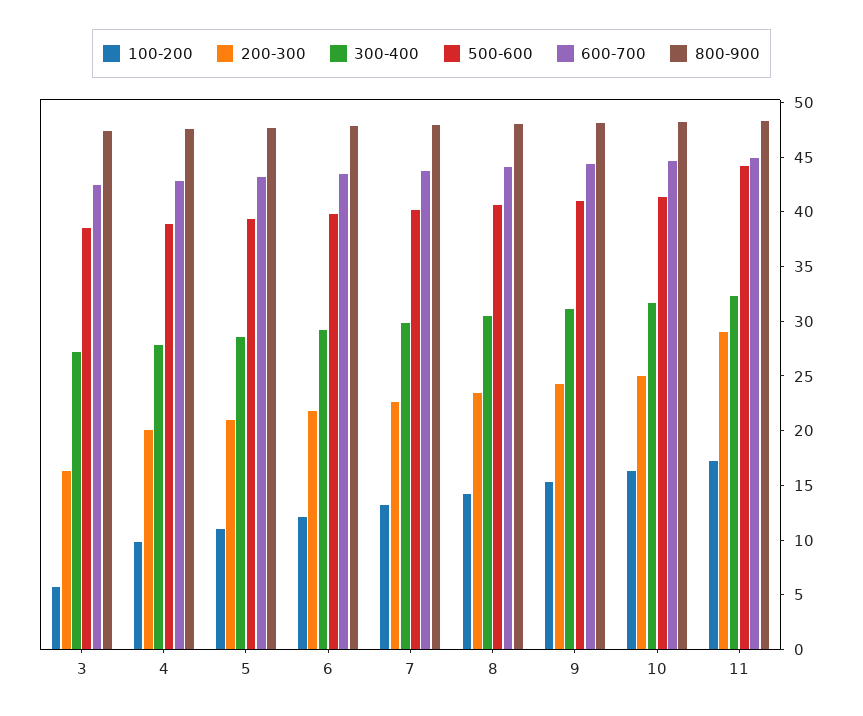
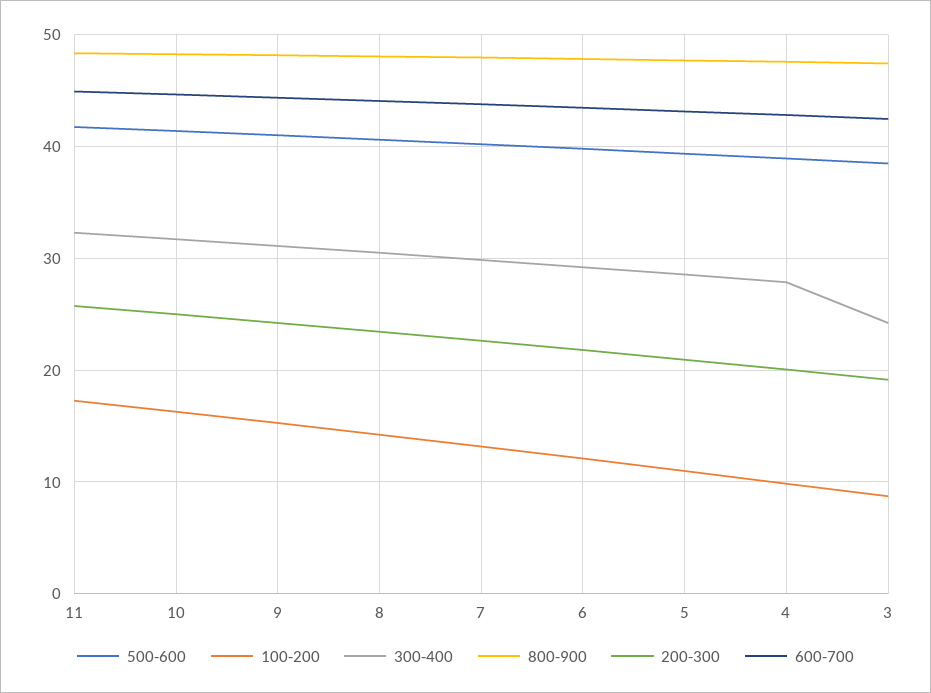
  {
    "100-200": {
-     "3": 6,
+     "3": 9,
      "4": 10,
      "5": 11,
      "6": 12,
      "7": 13,
      "8": 14,
      "9": 15,
      "10": 16,
      "11": 17
    },
    "200-300": {
-     "3": 16,
+     "3": 19,
      "4": 20,
      "5": 21,
      "6": 22,
      "7": 23,
      "8": 23,
      "9": 24,
      "10": 25,
-     "11": 29
+     "11": 26
    },
    "300-400": {
-     "3": 27,
+     "3": 24,
      "4": 28,
      "5": 29,
      "6": 29,
      "7": 30,
      "8": 31,
      "9": 31,
      "10": 32,
      "11": 32
    },
    "500-600": {
      "3": 38,
      "4": 39,
      "5": 39,
      "6": 40,
      "7": 40,
      "8": 41,
      "9": 41,
      "10": 41,
-     "11": 44
+     "11": 42
    },
    "600-700": {
      "3": 42,
      "4": 43,
      "5": 43,
      "6": 43,
      "7": 44,
      "8": 44,
      "9": 44,
      "10": 45,
      "11": 45
    },
    "800-900": {
      "3": 47,
      "4": 48,
      "5": 48,
      "6": 48,
      "7": 48,
      "8": 48,
      "9": 48,
      "10": 48,
      "11": 48
    }
  }

